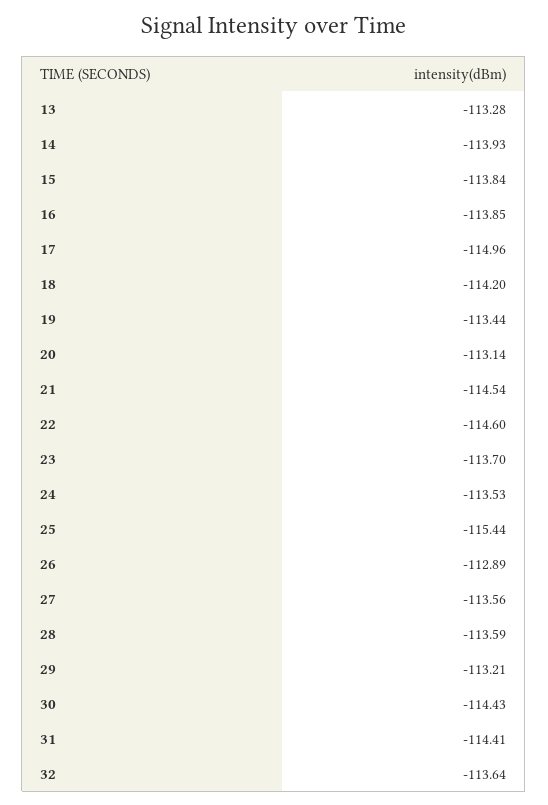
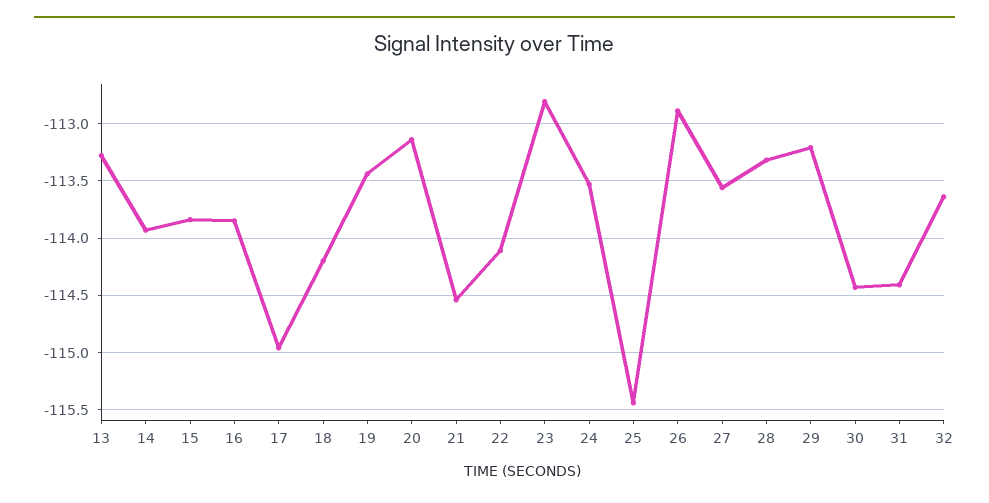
  {
    "13": -113.28,
    "14": -113.93,
    "15": -113.84,
    "16": -113.85,
    "17": -114.96,
    "18": -114.2,
    "19": -113.44,
    "20": -113.14,
    "21": -114.54,
-   "22": -114.6,
+   "22": -114.1,
-   "23": -113.7,
+   "23": -112.8,
    "24": -113.53,
    "25": -115.44,
    "26": -112.89,
    "27": -113.56,
-   "28": -113.59,
+   "28": -113.3,
    "29": -113.21,
    "30": -114.43,
    "31": -114.41,
    "32": -113.64
  }

